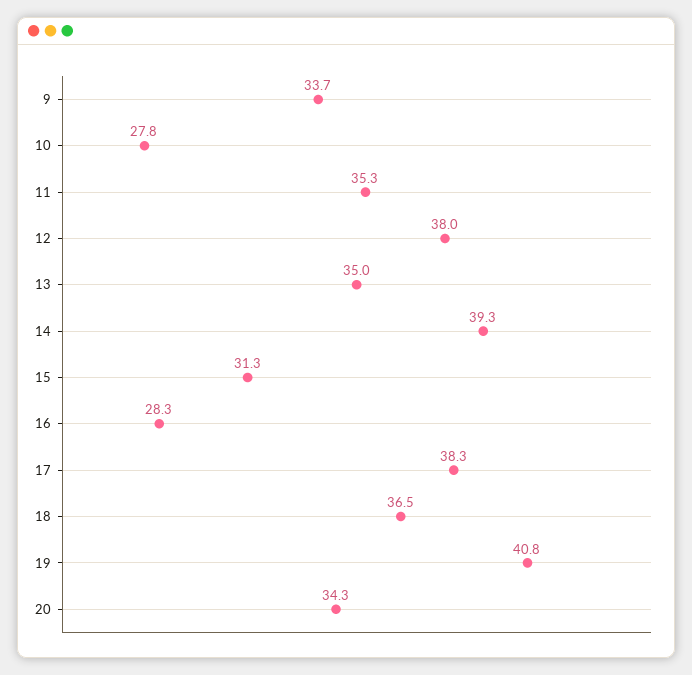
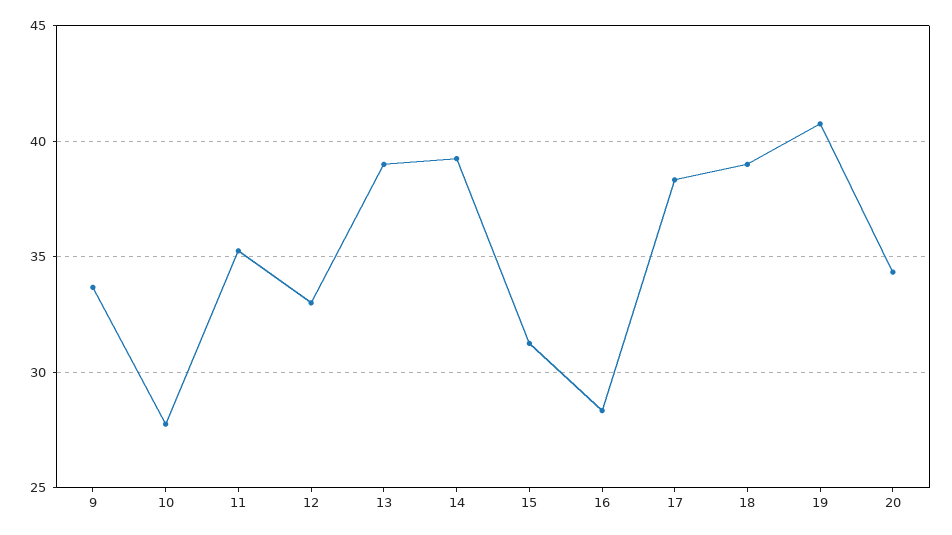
  {
    "9": 33.7,
    "10": 27.8,
    "11": 35.3,
-   "12": 38,
+   "12": 33,
-   "13": 35,
+   "13": 39,
    "14": 39.3,
    "15": 31.3,
    "16": 28.3,
    "17": 38.3,
-   "18": 36.5,
+   "18": 39,
    "19": 40.8,
    "20": 34.3
  }

